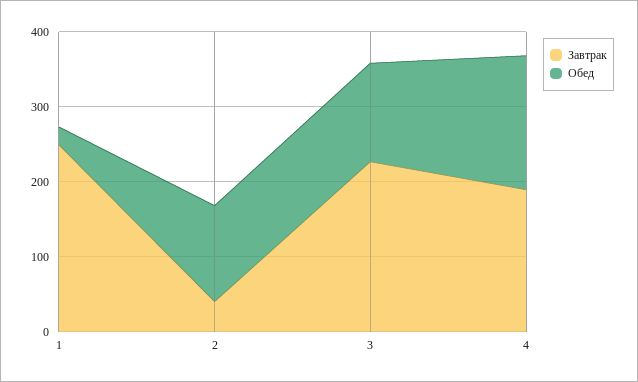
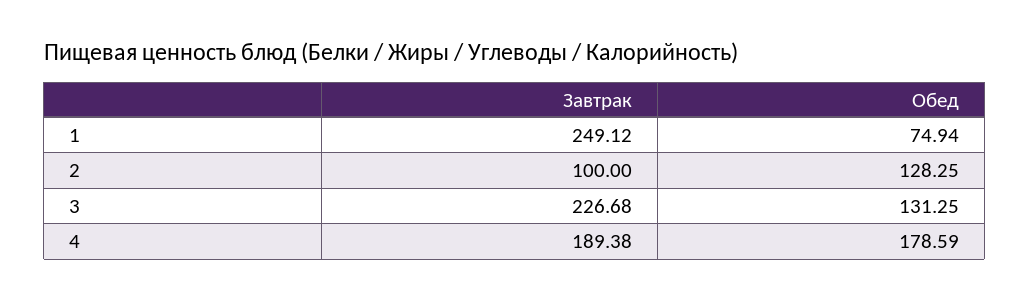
  {
    "Завтрак": {
      "1": 249.12,
-     "2": 40,
+     "2": 100,
      "3": 226.68,
      "4": 189.38
    },
    "Обед": {
-     "1": 20,
+     "1": 74.94,
      "2": 128.25,
      "3": 131.25,
      "4": 178.59
    }
  }

